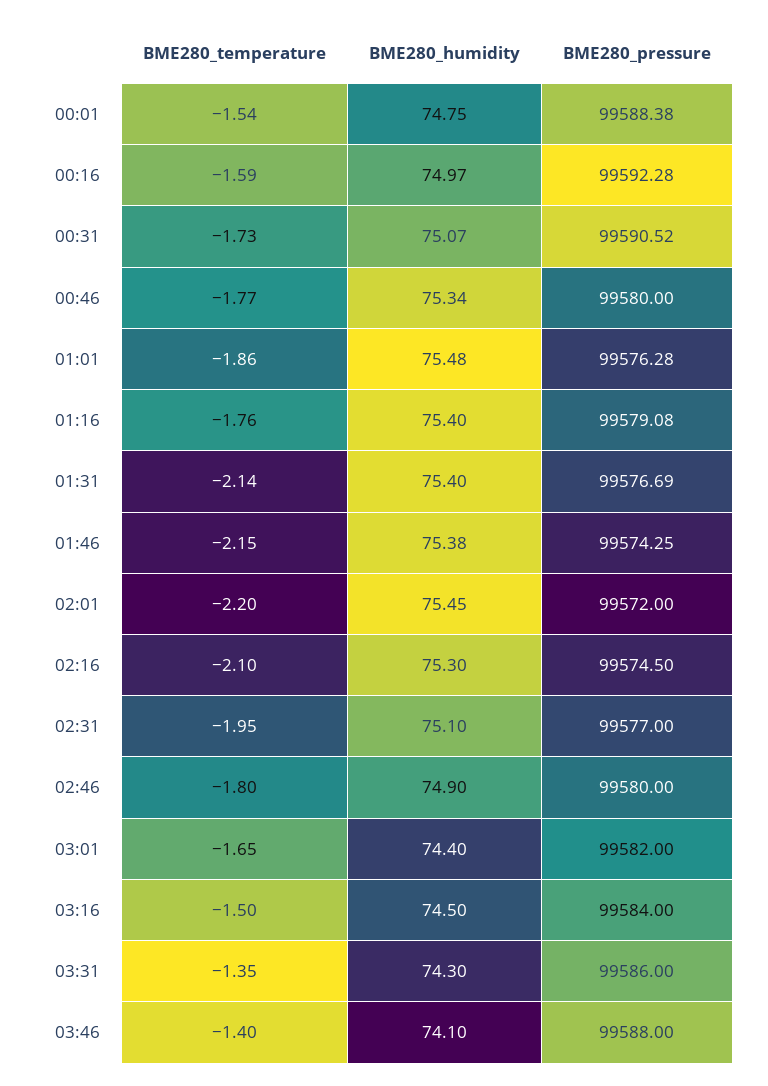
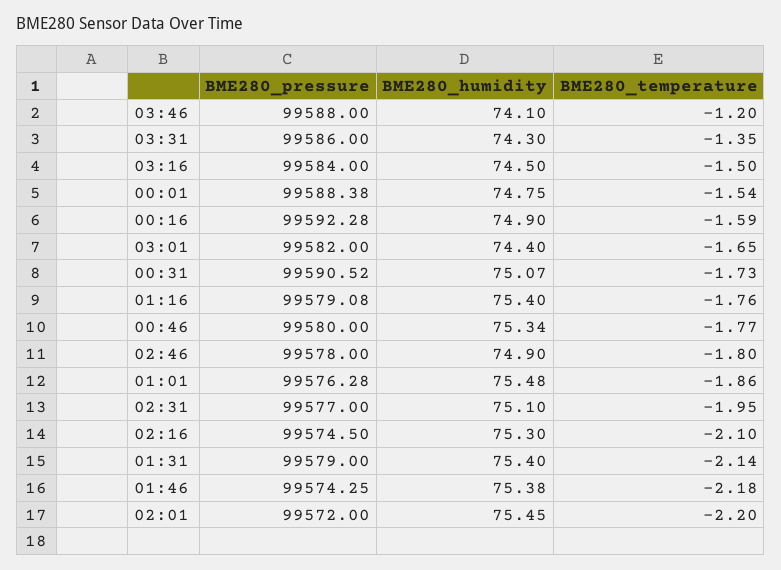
  {
    "BME280_temperature": {
      "00:01": -1.54,
      "00:16": -1.59,
      "00:31": -1.73,
      "00:46": -1.77,
      "01:01": -1.86,
      "01:16": -1.76,
      "01:31": -2.14,
-     "01:46": -2.15,
+     "01:46": -2.18,
      "02:01": -2.2,
      "02:16": -2.1,
      "02:31": -1.95,
      "02:46": -1.8,
      "03:01": -1.65,
      "03:16": -1.5,
      "03:31": -1.35,
-     "03:46": -1.4
+     "03:46": -1.2
    },
    "BME280_humidity": {
      "00:01": 74.75,
-     "00:16": 74.97,
+     "00:16": 74.9,
      "00:31": 75.07,
      "00:46": 75.34,
      "01:01": 75.48,
      "01:16": 75.4,
      "01:31": 75.4,
      "01:46": 75.38,
      "02:01": 75.45,
      "02:16": 75.3,
      "02:31": 75.1,
      "02:46": 74.9,
      "03:01": 74.4,
      "03:16": 74.5,
      "03:31": 74.3,
      "03:46": 74.1
    },
    "BME280_pressure": {
      "00:01": 99588.38,
      "00:16": 99592.28,
      "00:31": 99590.52,
      "00:46": 99580,
      "01:01": 99576.28,
      "01:16": 99579.08,
-     "01:31": 99576.69,
+     "01:31": 99579,
      "01:46": 99574.25,
      "02:01": 99572,
      "02:16": 99574.5,
      "02:31": 99577,
-     "02:46": 99580,
+     "02:46": 99578,
      "03:01": 99582,
      "03:16": 99584,
      "03:31": 99586,
      "03:46": 99588
    }
  }

